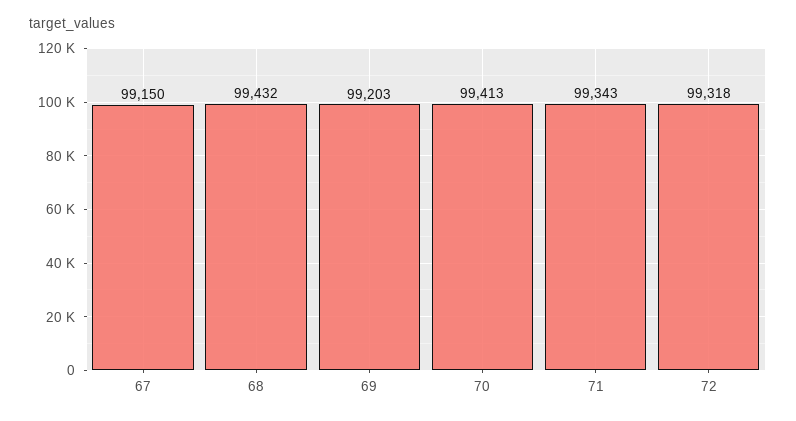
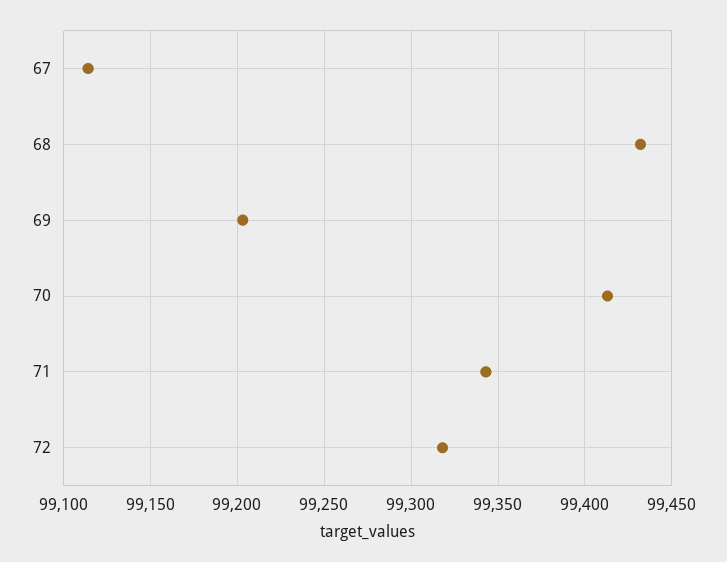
  {
-   "67": 99150,
+   "67": 99115,
    "68": 99432,
    "69": 99203,
    "70": 99413,
    "71": 99343,
    "72": 99318
  }

